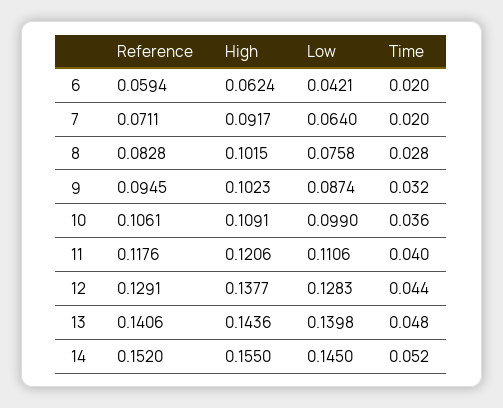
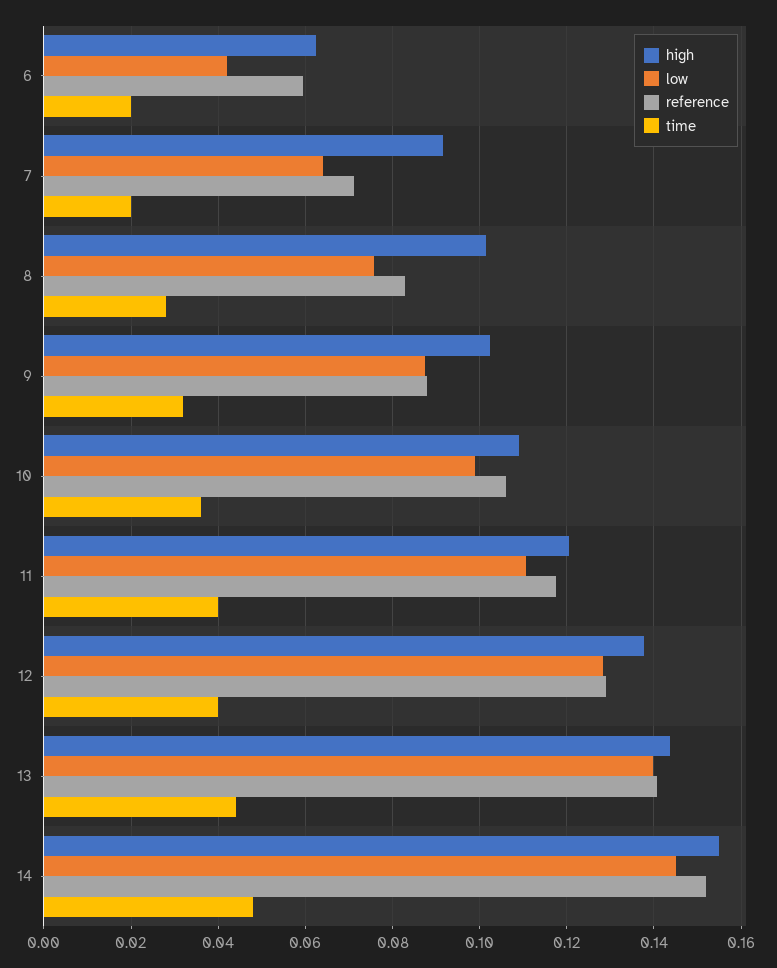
  {
    "Reference": {
      "6": 0.0594,
      "7": 0.0711,
      "8": 0.0828,
-     "9": 0.0945,
+     "9": 0.088,
      "10": 0.1061,
      "11": 0.1176,
      "12": 0.1291,
      "13": 0.1406,
      "14": 0.152
    },
    "High": {
      "6": 0.0624,
      "7": 0.0917,
      "8": 0.1015,
      "9": 0.1023,
      "10": 0.1091,
      "11": 0.1206,
      "12": 0.1377,
      "13": 0.1436,
      "14": 0.155
    },
    "Low": {
      "6": 0.0421,
      "7": 0.064,
      "8": 0.0758,
      "9": 0.0874,
      "10": 0.099,
      "11": 0.1106,
      "12": 0.1283,
      "13": 0.1398,
      "14": 0.145
    },
    "Time": {
      "6": 0.02,
      "7": 0.02,
      "8": 0.028,
      "9": 0.032,
      "10": 0.036,
      "11": 0.04,
-     "12": 0.044,
+     "12": 0.04,
-     "13": 0.048,
+     "13": 0.044,
-     "14": 0.052
+     "14": 0.048
    }
  }

